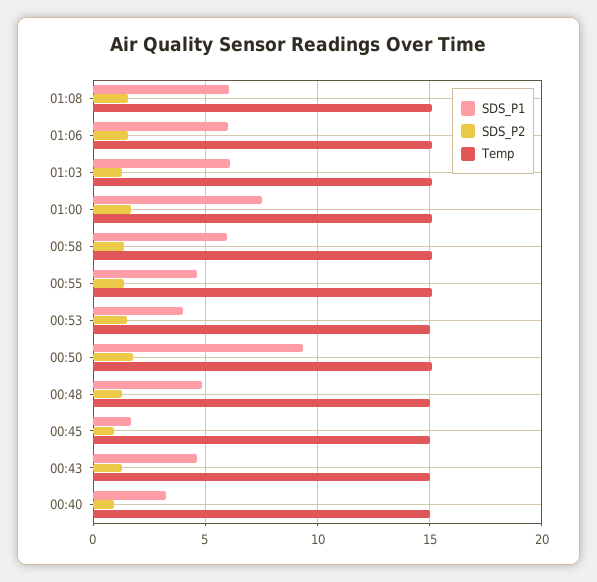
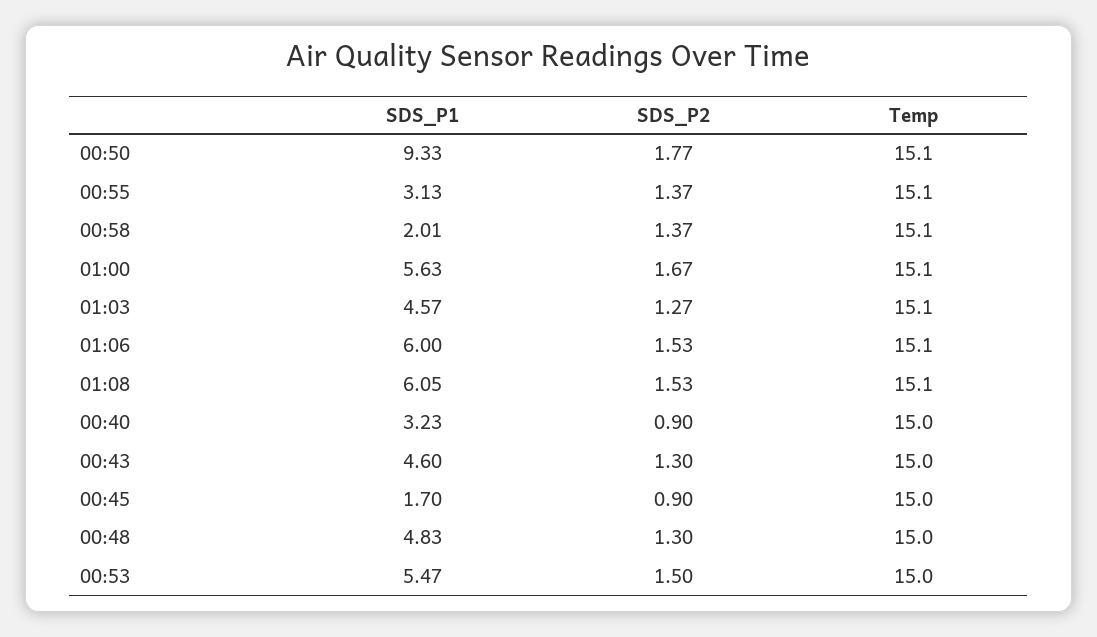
  {
    "SDS_P1": {
      "01:08": 6.05,
      "01:06": 6,
-     "01:03": 6,
+     "01:03": 4.57,
-     "01:00": 7.5,
+     "01:00": 5.63,
-     "00:58": 6,
+     "00:58": 2.01,
-     "00:55": 4.5,
+     "00:55": 3.13,
-     "00:53": 4,
+     "00:53": 5.47,
      "00:50": 9.33,
      "00:48": 4.83,
      "00:45": 1.7,
      "00:43": 4.6,
      "00:40": 3.23
    },
    "SDS_P2": {
      "01:08": 1.53,
      "01:06": 1.53,
      "01:03": 1.27,
      "01:00": 1.67,
      "00:58": 1.37,
      "00:55": 1.37,
      "00:53": 1.5,
      "00:50": 1.77,
      "00:48": 1.3,
      "00:45": 0.9,
      "00:43": 1.3,
      "00:40": 0.9
    },
    "Temp": {
      "01:08": 15.1,
      "01:06": 15.1,
      "01:03": 15.1,
      "01:00": 15.1,
      "00:58": 15.1,
      "00:55": 15.1,
      "00:53": 15,
      "00:50": 15.1,
      "00:48": 15,
      "00:45": 15,
      "00:43": 15,
      "00:40": 15
    }
  }

